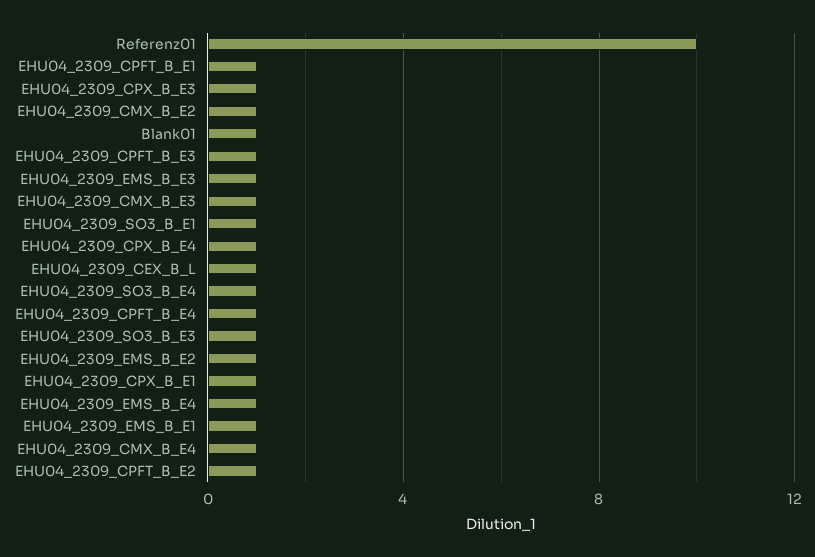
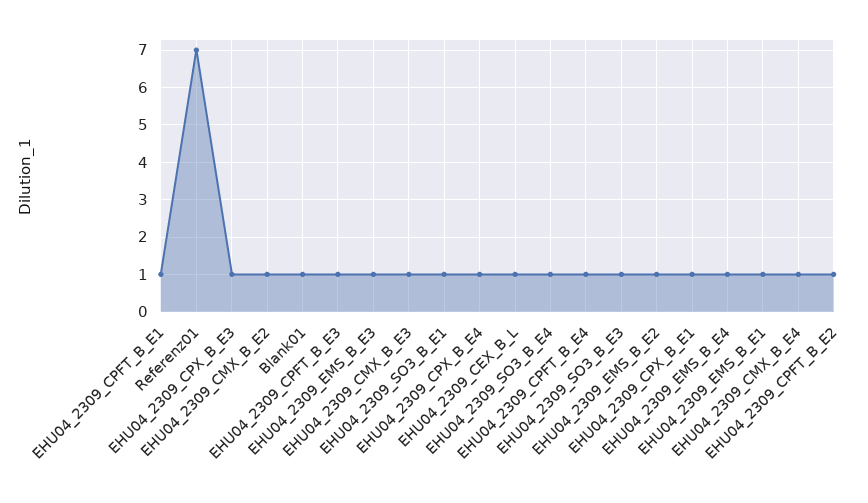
  {
-   "Referenz01": 10,
+   "Referenz01": 7,
    "EHU04_2309_CPFT_B_E1": 1,
    "EHU04_2309_CPX_B_E3": 1,
    "EHU04_2309_CMX_B_E2": 1,
    "Blank01": 1,
    "EHU04_2309_CPFT_B_E3": 1,
    "EHU04_2309_EMS_B_E3": 1,
    "EHU04_2309_CMX_B_E3": 1,
    "EHU04_2309_SO3_B_E1": 1,
    "EHU04_2309_CPX_B_E4": 1,
    "EHU04_2309_CEX_B_L": 1,
    "EHU04_2309_SO3_B_E4": 1,
    "EHU04_2309_CPFT_B_E4": 1,
    "EHU04_2309_SO3_B_E3": 1,
    "EHU04_2309_EMS_B_E2": 1,
    "EHU04_2309_CPX_B_E1": 1,
    "EHU04_2309_EMS_B_E4": 1,
    "EHU04_2309_EMS_B_E1": 1,
    "EHU04_2309_CMX_B_E4": 1,
    "EHU04_2309_CPFT_B_E2": 1
  }

